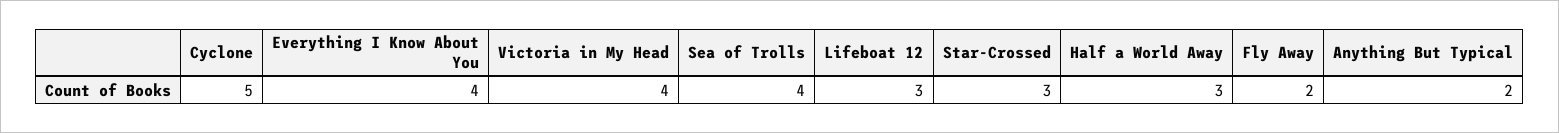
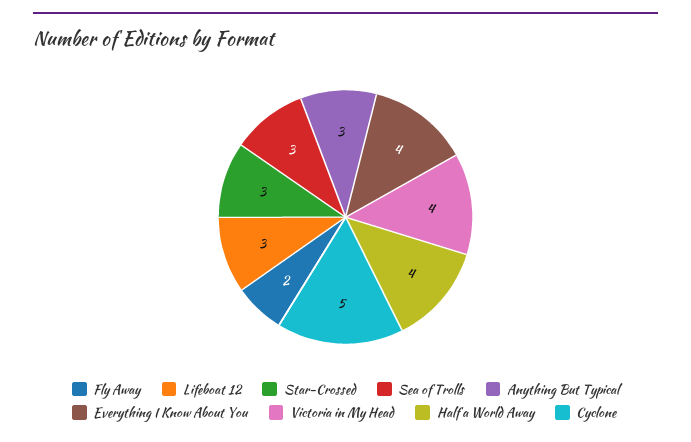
  {
    "Cyclone": 5,
    "Everything I Know About You": 4,
    "Victoria in My Head": 4,
-   "Sea of Trolls": 4,
+   "Sea of Trolls": 3,
    "Lifeboat 12": 3,
    "Star-Crossed": 3,
-   "Half a World Away": 3,
+   "Half a World Away": 4,
    "Fly Away": 2,
-   "Anything But Typical": 2
+   "Anything But Typical": 3
  }

